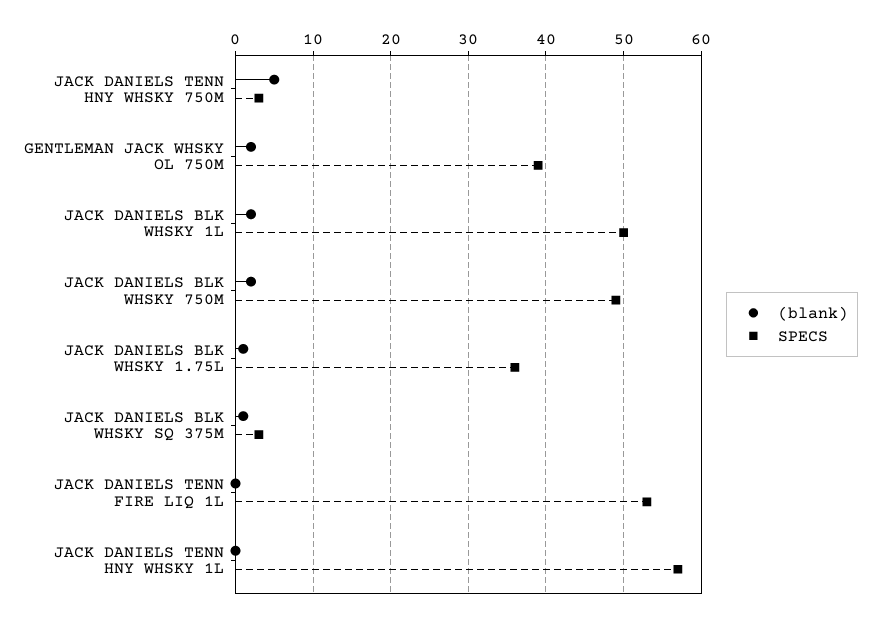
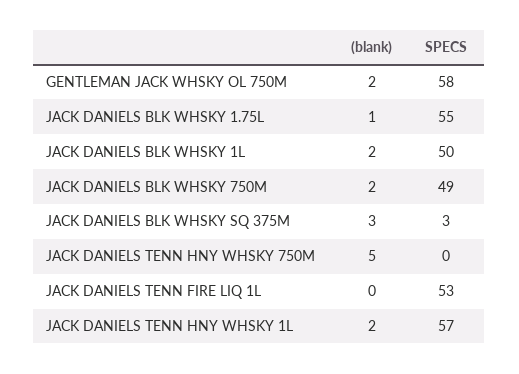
  {
    "(blank)": {
      "JACK DANIELS TENN HNY WHSKY 750M": 5,
      "GENTLEMAN JACK WHSKY OL 750M": 2,
      "JACK DANIELS BLK WHSKY 1L": 2,
      "JACK DANIELS BLK WHSKY 750M": 2,
      "JACK DANIELS BLK WHSKY 1.75L": 1,
-     "JACK DANIELS BLK WHSKY SQ 375M": 1,
+     "JACK DANIELS BLK WHSKY SQ 375M": 3,
      "JACK DANIELS TENN FIRE LIQ 1L": 0,
-     "JACK DANIELS TENN HNY WHSKY 1L": 0
+     "JACK DANIELS TENN HNY WHSKY 1L": 2
    },
    "SPECS": {
-     "JACK DANIELS TENN HNY WHSKY 750M": 3,
+     "JACK DANIELS TENN HNY WHSKY 750M": 0,
-     "GENTLEMAN JACK WHSKY OL 750M": 39,
+     "GENTLEMAN JACK WHSKY OL 750M": 58,
      "JACK DANIELS BLK WHSKY 1L": 50,
      "JACK DANIELS BLK WHSKY 750M": 49,
-     "JACK DANIELS BLK WHSKY 1.75L": 36,
+     "JACK DANIELS BLK WHSKY 1.75L": 55,
      "JACK DANIELS BLK WHSKY SQ 375M": 3,
      "JACK DANIELS TENN FIRE LIQ 1L": 53,
      "JACK DANIELS TENN HNY WHSKY 1L": 57
    }
  }

